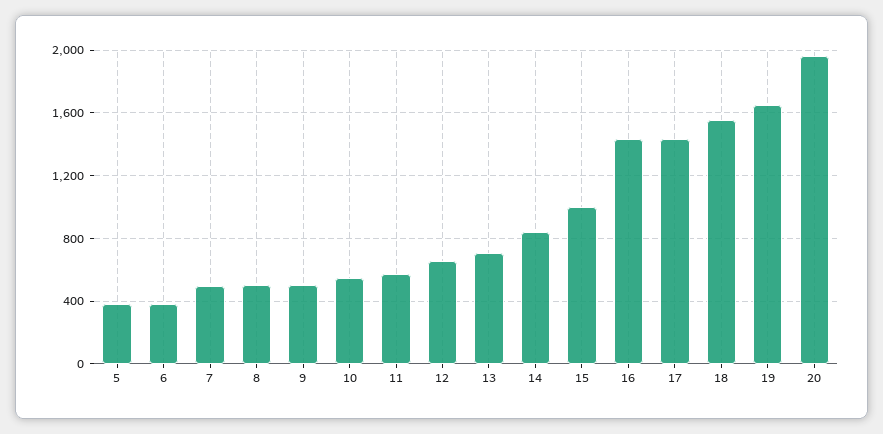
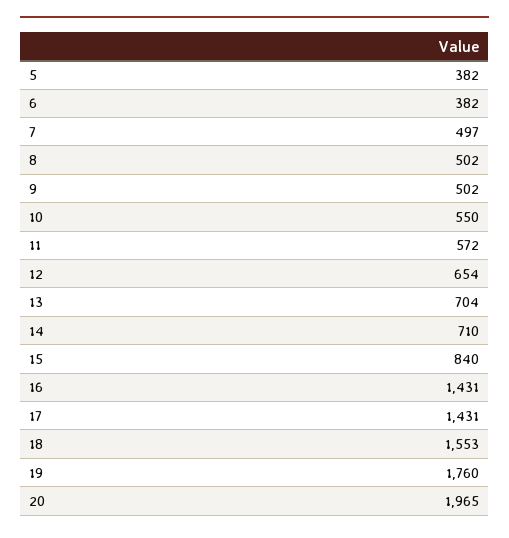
  {
    "5": 382,
    "6": 382,
    "7": 497,
    "8": 502,
    "9": 502,
    "10": 550,
    "11": 572,
    "12": 654,
    "13": 704,
-   "14": 850,
+   "14": 710,
-   "15": 1000,
+   "15": 840,
    "16": 1431,
    "17": 1431,
    "18": 1553,
-   "19": 1650,
+   "19": 1760,
    "20": 1965
  }

